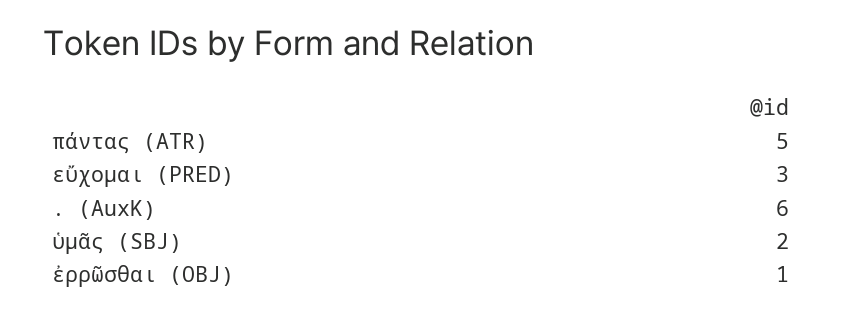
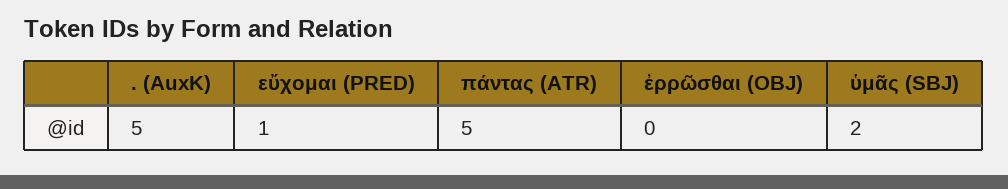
  {
    "πάντας (ATR)": 5,
-   "εὔχομαι (PRED)": 3,
+   "εὔχομαι (PRED)": 1,
-   ". (AuxK)": 6,
+   ". (AuxK)": 5,
    "ὑμᾶς (SBJ)": 2,
-   "ἐρρῶσθαι (OBJ)": 1
+   "ἐρρῶσθαι (OBJ)": 0
  }

